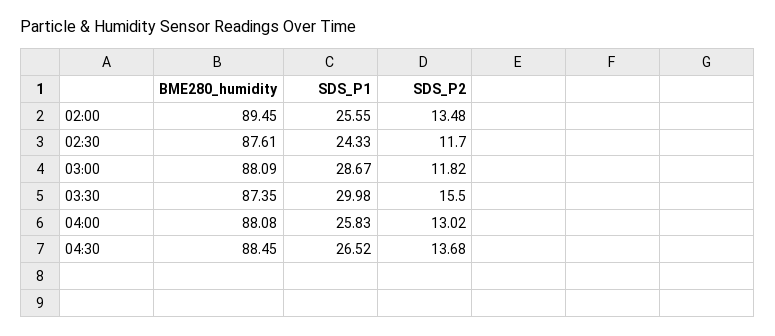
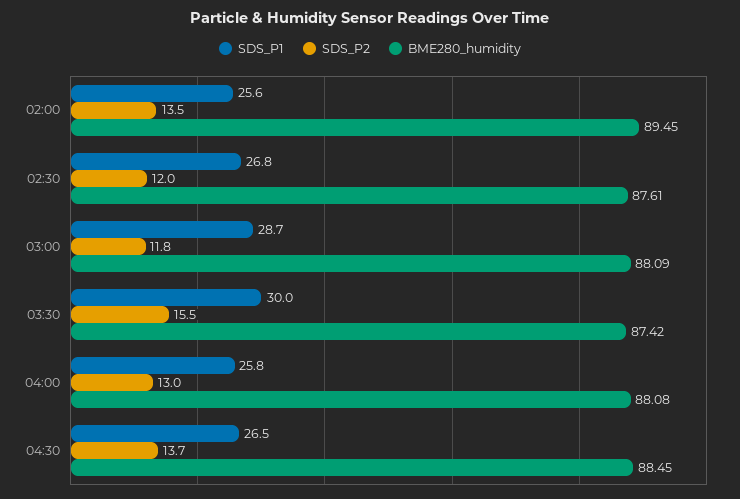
  {
    "BME280_humidity": {
      "02:00": 89.45,
      "02:30": 87.61,
      "03:00": 88.09,
-     "03:30": 87.35,
+     "03:30": 87.42,
      "04:00": 88.08,
      "04:30": 88.45
    },
    "SDS_P1": {
      "02:00": 25.55,
-     "02:30": 24.33,
+     "02:30": 26.8,
      "03:00": 28.67,
      "03:30": 29.98,
      "04:00": 25.83,
      "04:30": 26.52
    },
    "SDS_P2": {
      "02:00": 13.48,
-     "02:30": 11.7,
+     "02:30": 12,
      "03:00": 11.82,
      "03:30": 15.5,
      "04:00": 13.02,
      "04:30": 13.68
    }
  }

